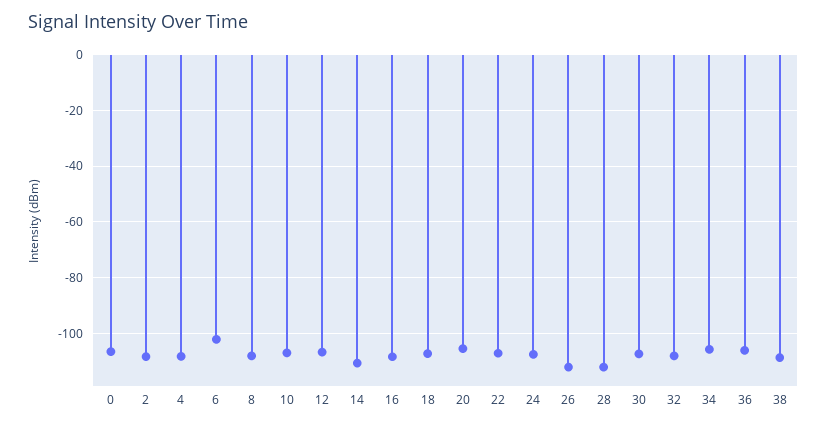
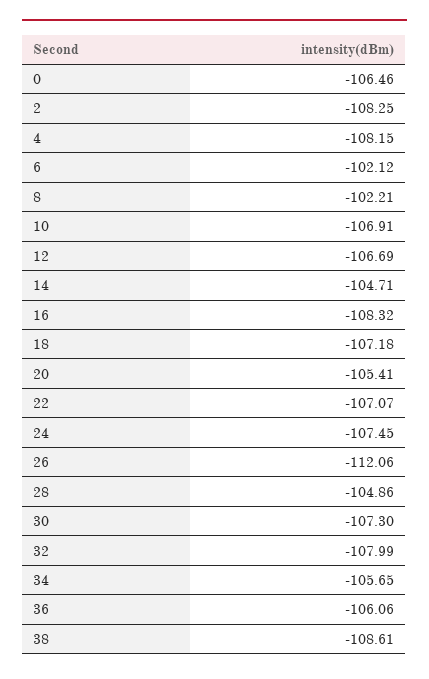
  {
    "0": -106.46,
    "2": -108.25,
    "4": -108.15,
    "6": -102.12,
-   "8": -107.5,
+   "8": -102.21,
    "10": -106.91,
    "12": -106.69,
-   "14": -110,
+   "14": -104.71,
    "16": -108.32,
    "18": -107.18,
    "20": -105.41,
    "22": -107.07,
    "24": -107.45,
    "26": -112.06,
-   "28": -112.5,
+   "28": -104.86,
    "30": -107.3,
    "32": -107.99,
    "34": -105.65,
    "36": -106.06,
    "38": -108.61
  }

